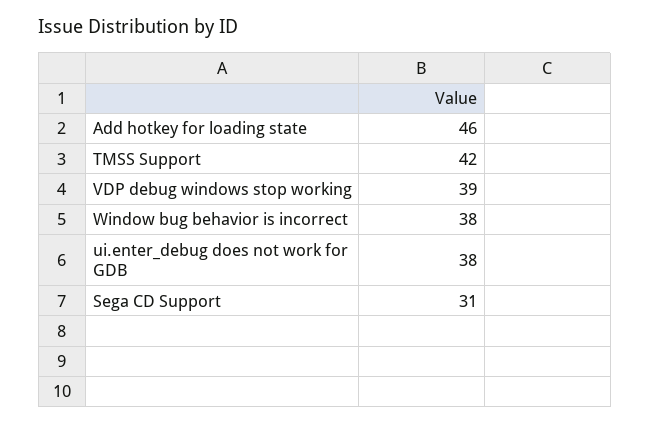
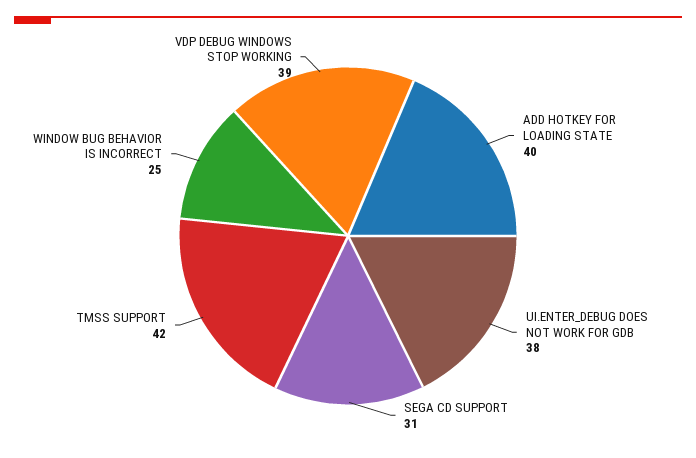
  {
-   "Add hotkey for loading state": 46,
+   "Add hotkey for loading state": 40,
    "TMSS Support": 42,
    "VDP debug windows stop working": 39,
-   "Window bug behavior is incorrect": 38,
+   "Window bug behavior is incorrect": 25,
    "ui.enter_debug does not work for GDB": 38,
    "Sega CD Support": 31
  }

